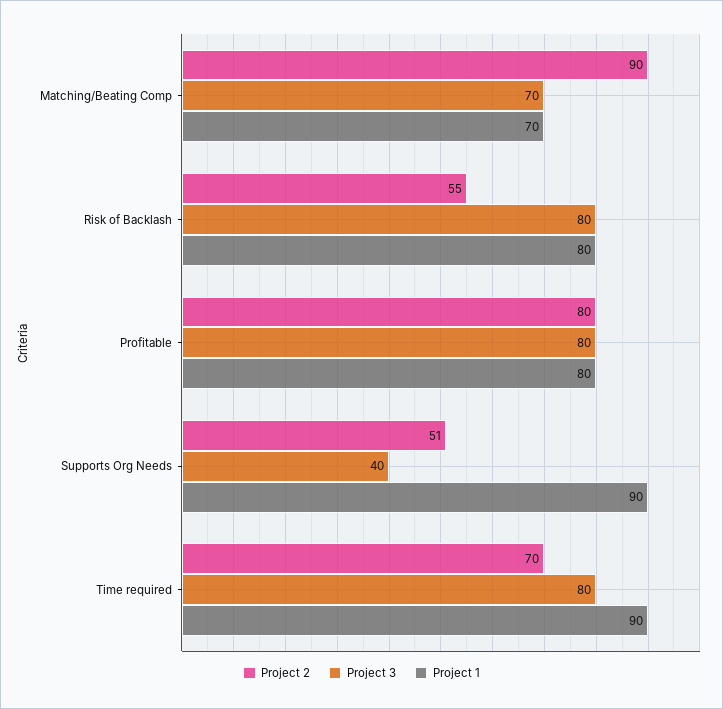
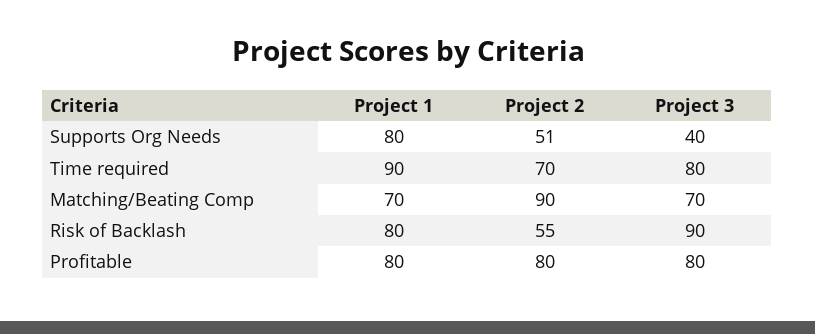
  {
    "Project 2": {
      "Matching/Beating Comp": 90,
      "Risk of Backlash": 55,
      "Profitable": 80,
      "Supports Org Needs": 51,
      "Time required": 70
    },
    "Project 3": {
      "Matching/Beating Comp": 70,
-     "Risk of Backlash": 80,
+     "Risk of Backlash": 90,
      "Profitable": 80,
      "Supports Org Needs": 40,
      "Time required": 80
    },
    "Project 1": {
      "Matching/Beating Comp": 70,
      "Risk of Backlash": 80,
      "Profitable": 80,
-     "Supports Org Needs": 90,
+     "Supports Org Needs": 80,
      "Time required": 90
    }
  }

